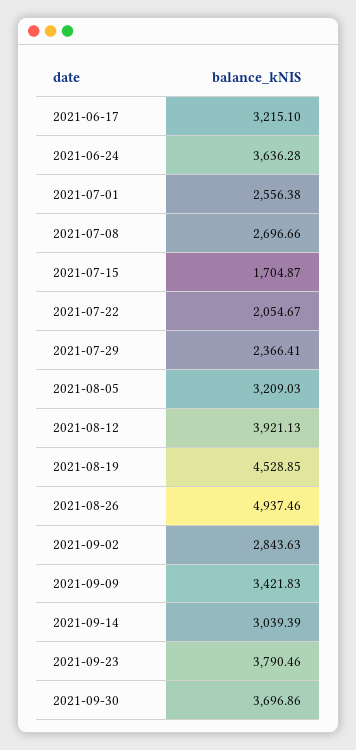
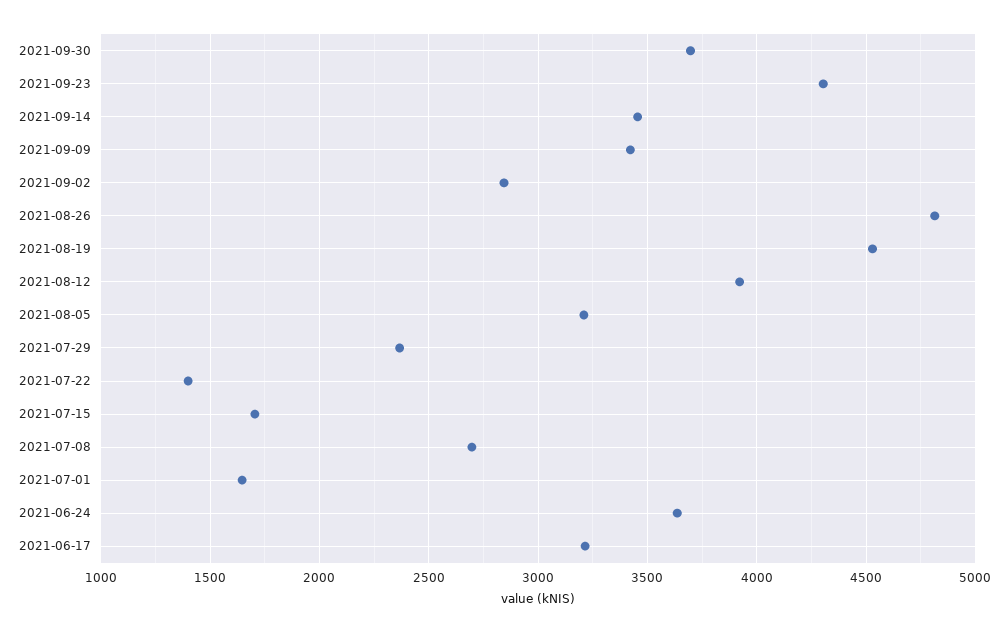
  {
    "2021-06-17": 3215.1,
    "2021-06-24": 3636.28,
-   "2021-07-01": 2556.38,
+   "2021-07-01": 1650,
    "2021-07-08": 2696.66,
    "2021-07-15": 1704.87,
-   "2021-07-22": 2054.67,
+   "2021-07-22": 1400,
    "2021-07-29": 2366.41,
    "2021-08-05": 3209.03,
    "2021-08-12": 3921.13,
    "2021-08-19": 4528.85,
-   "2021-08-26": 4937.46,
+   "2021-08-26": 4800,
    "2021-09-02": 2843.63,
    "2021-09-09": 3421.83,
-   "2021-09-14": 3039.39,
+   "2021-09-14": 3450,
-   "2021-09-23": 3790.46,
+   "2021-09-23": 4300,
    "2021-09-30": 3696.86
  }

